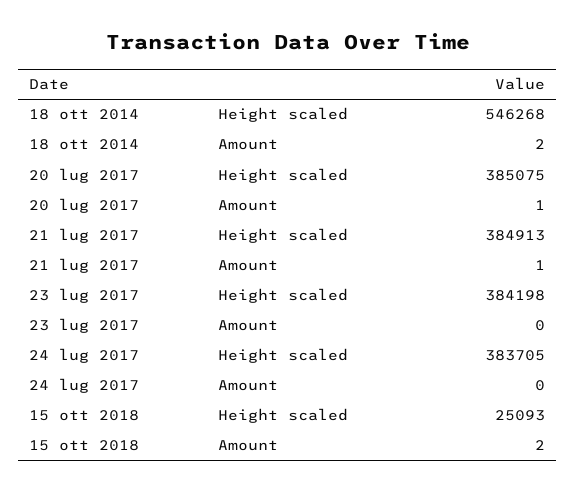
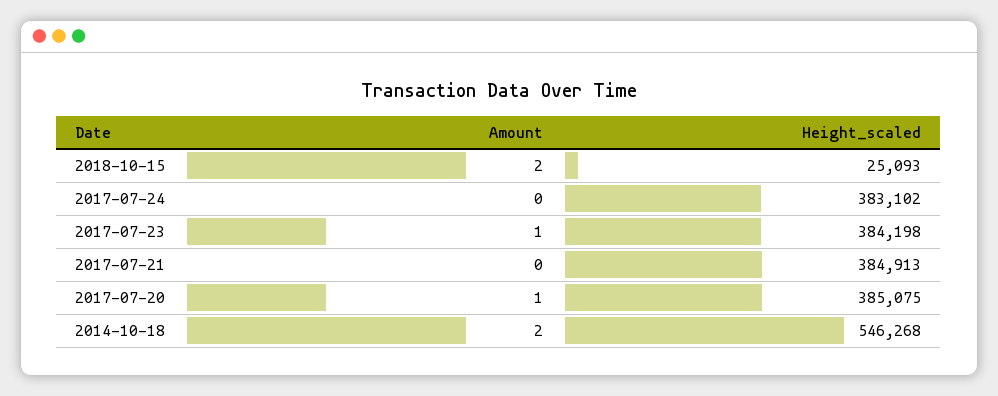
  {
    "18 ott 2014": {
      "Height scaled": 546268,
      "Amount": 2
    },
    "20 lug 2017": {
      "Height scaled": 385075,
      "Amount": 1
    },
    "21 lug 2017": {
      "Height scaled": 384913,
-     "Amount": 1
+     "Amount": 0
    },
    "23 lug 2017": {
      "Height scaled": 384198,
-     "Amount": 0
+     "Amount": 1
    },
    "24 lug 2017": {
-     "Height scaled": 383705,
+     "Height scaled": 383102,
      "Amount": 0
    },
    "15 ott 2018": {
      "Height scaled": 25093,
      "Amount": 2
    }
  }

